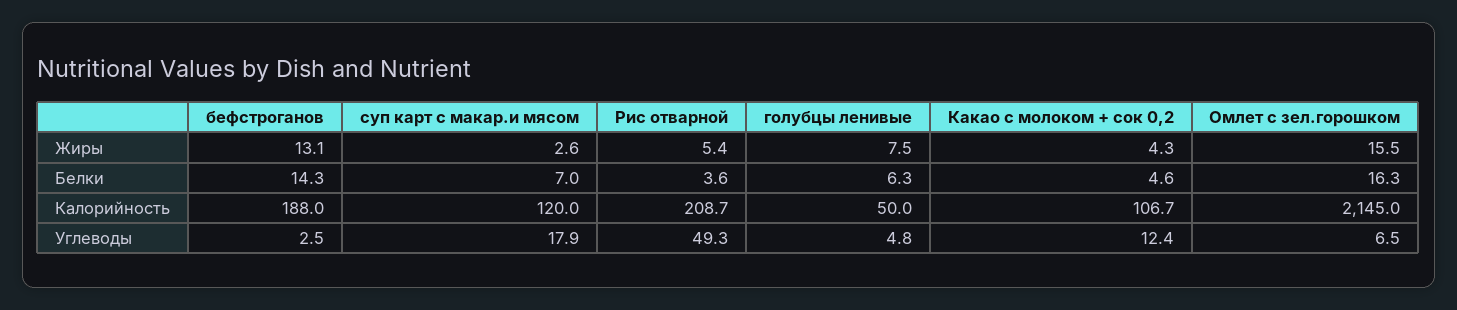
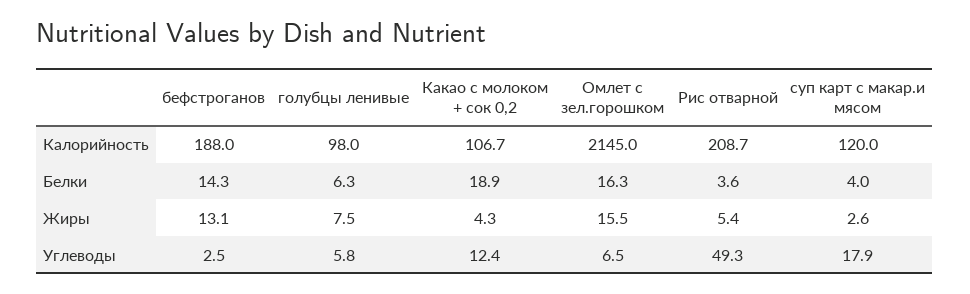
  {
    "бефстроганов": {
      "Жиры": 13.1,
      "Белки": 14.3,
      "Калорийность": 188,
      "Углеводы": 2.5
    },
    "суп карт с макар.и мясом": {
      "Жиры": 2.6,
-     "Белки": 7,
+     "Белки": 4,
      "Калорийность": 120,
      "Углеводы": 17.9
    },
    "Рис отварной": {
      "Жиры": 5.4,
      "Белки": 3.6,
      "Калорийность": 208.7,
      "Углеводы": 49.3
    },
    "голубцы ленивые": {
      "Жиры": 7.5,
      "Белки": 6.3,
-     "Калорийность": 50,
+     "Калорийность": 98,
-     "Углеводы": 4.8
+     "Углеводы": 5.8
    },
    "Какао с молоком + сок 0,2": {
      "Жиры": 4.3,
-     "Белки": 4.6,
+     "Белки": 18.9,
      "Калорийность": 106.7,
      "Углеводы": 12.4
    },
    "Омлет с зел.горошком": {
      "Жиры": 15.5,
      "Белки": 16.3,
      "Калорийность": 2145,
      "Углеводы": 6.5
    }
  }

